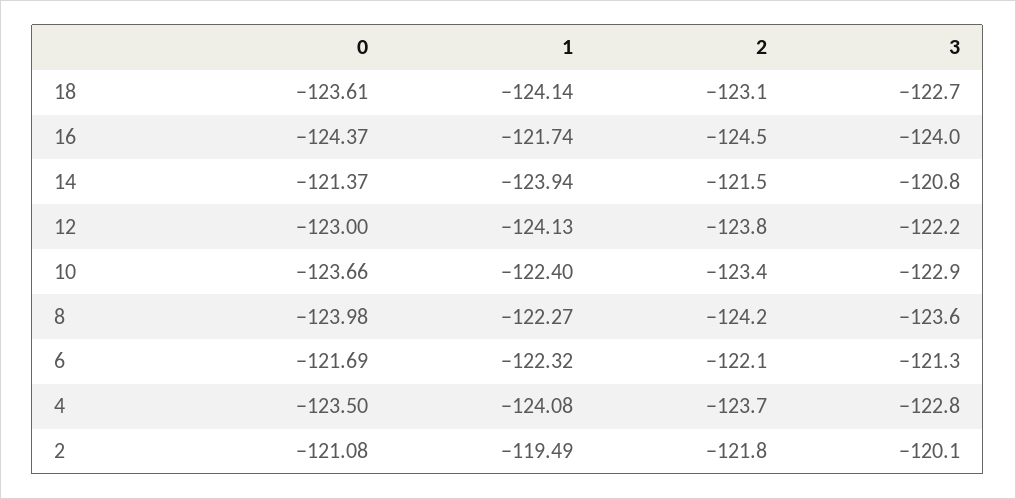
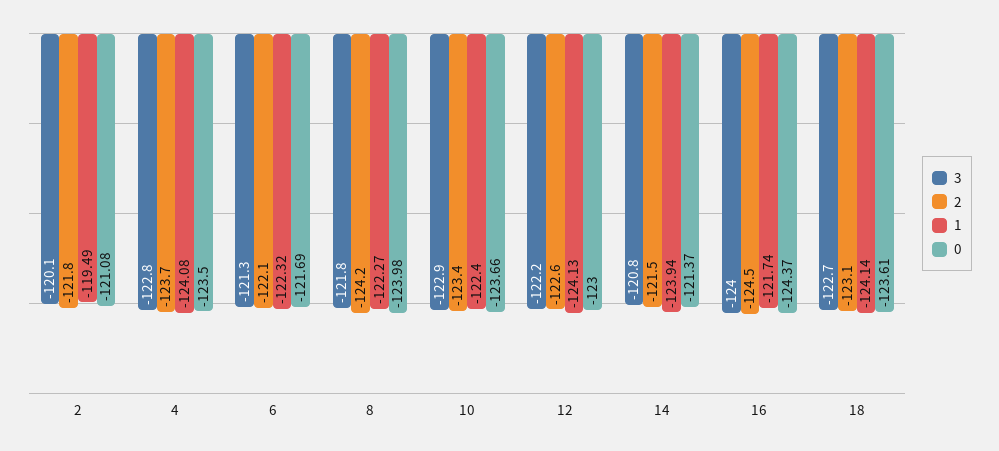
  {
    "0": {
      "18": -123.61,
      "16": -124.37,
      "14": -121.37,
      "12": -123,
      "10": -123.66,
      "8": -123.98,
      "6": -121.69,
      "4": -123.5,
      "2": -121.08
    },
    "1": {
      "18": -124.14,
      "16": -121.74,
      "14": -123.94,
      "12": -124.13,
      "10": -122.4,
      "8": -122.27,
      "6": -122.32,
      "4": -124.08,
      "2": -119.49
    },
    "2": {
      "18": -123.1,
      "16": -124.5,
      "14": -121.5,
-     "12": -123.8,
+     "12": -122.6,
      "10": -123.4,
      "8": -124.2,
      "6": -122.1,
      "4": -123.7,
      "2": -121.8
    },
    "3": {
      "18": -122.7,
      "16": -124,
      "14": -120.8,
      "12": -122.2,
      "10": -122.9,
-     "8": -123.6,
+     "8": -121.8,
      "6": -121.3,
      "4": -122.8,
      "2": -120.1
    }
  }

